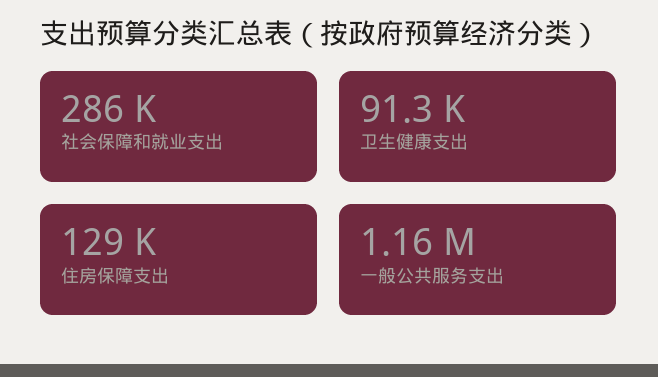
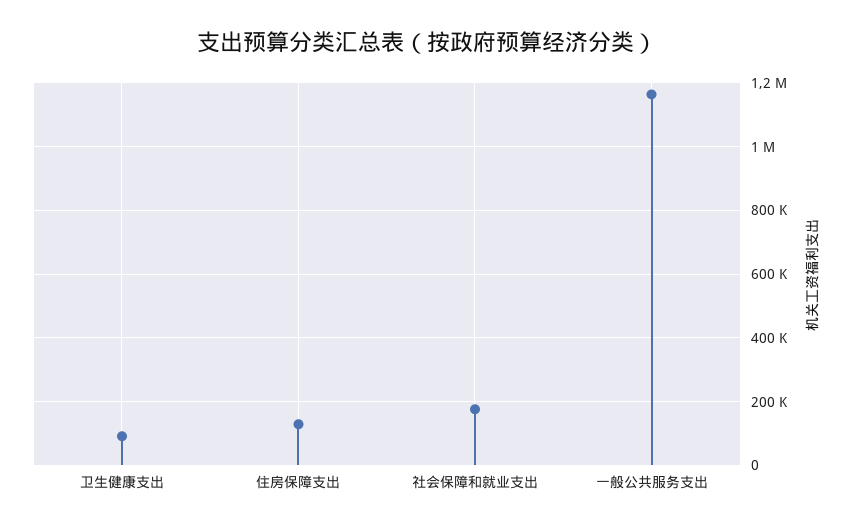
  {
-   "社会保障和就业支出": 286000,
+   "社会保障和就业支出": 180000,
    "卫生健康支出": 91300,
    "住房保障支出": 129000,
    "一般公共服务支出": 1160000
  }

